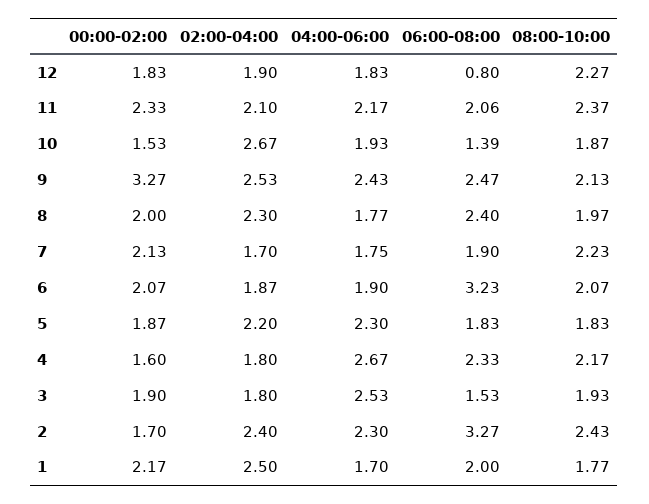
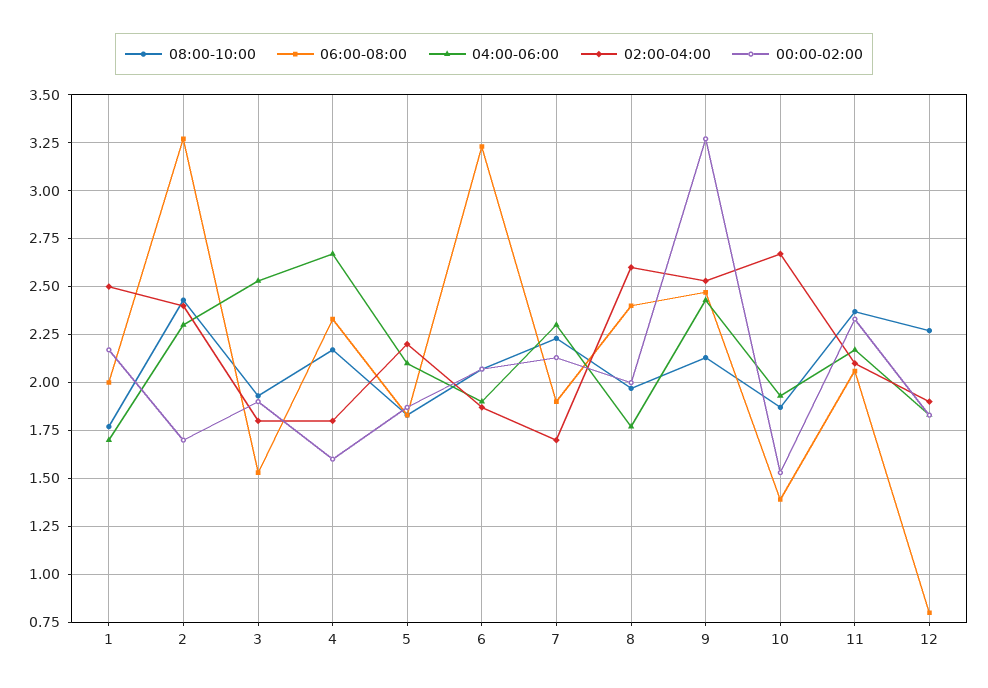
  {
    "00:00-02:00": {
      "12": 1.83,
      "11": 2.33,
      "10": 1.53,
      "9": 3.27,
      "8": 2,
      "7": 2.13,
      "6": 2.07,
      "5": 1.87,
      "4": 1.6,
      "3": 1.9,
      "2": 1.7,
      "1": 2.17
    },
    "02:00-04:00": {
      "12": 1.9,
      "11": 2.1,
      "10": 2.67,
      "9": 2.53,
-     "8": 2.3,
+     "8": 2.6,
      "7": 1.7,
      "6": 1.87,
      "5": 2.2,
      "4": 1.8,
      "3": 1.8,
      "2": 2.4,
      "1": 2.5
    },
    "04:00-06:00": {
      "12": 1.83,
      "11": 2.17,
      "10": 1.93,
      "9": 2.43,
      "8": 1.77,
-     "7": 1.75,
+     "7": 2.3,
      "6": 1.9,
-     "5": 2.3,
+     "5": 2.1,
      "4": 2.67,
      "3": 2.53,
      "2": 2.3,
      "1": 1.7
    },
    "06:00-08:00": {
      "12": 0.8,
      "11": 2.06,
      "10": 1.39,
      "9": 2.47,
      "8": 2.4,
      "7": 1.9,
      "6": 3.23,
      "5": 1.83,
      "4": 2.33,
      "3": 1.53,
      "2": 3.27,
      "1": 2
    },
    "08:00-10:00": {
      "12": 2.27,
      "11": 2.37,
      "10": 1.87,
      "9": 2.13,
      "8": 1.97,
      "7": 2.23,
      "6": 2.07,
      "5": 1.83,
      "4": 2.17,
      "3": 1.93,
      "2": 2.43,
      "1": 1.77
    }
  }

